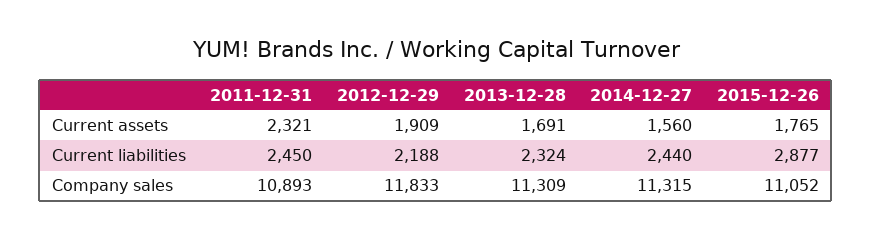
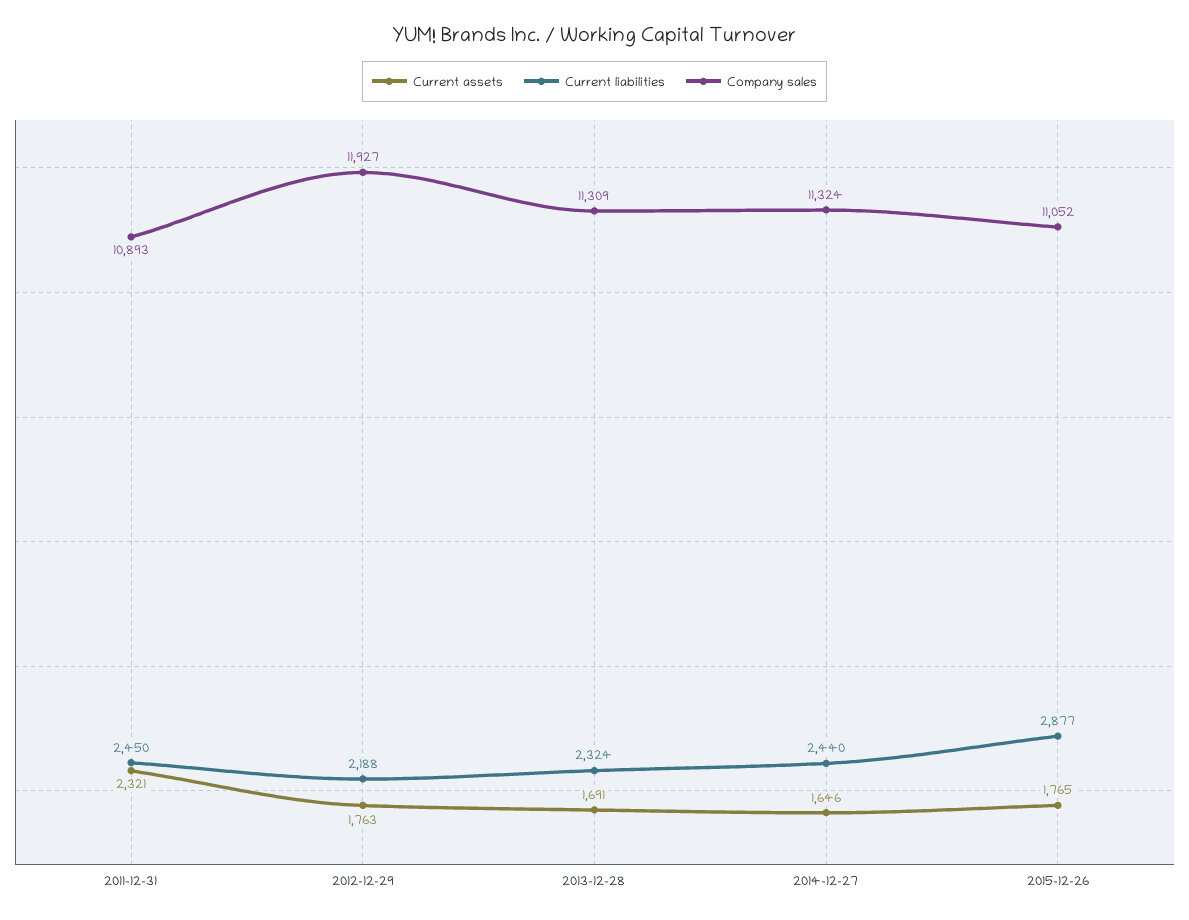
  {
    "Current assets": {
      "2011-12-31": 2321,
-     "2012-12-29": 1909,
+     "2012-12-29": 1763,
      "2013-12-28": 1691,
-     "2014-12-27": 1560,
+     "2014-12-27": 1646,
      "2015-12-26": 1765
    },
    "Current liabilities": {
      "2011-12-31": 2450,
      "2012-12-29": 2188,
      "2013-12-28": 2324,
      "2014-12-27": 2440,
      "2015-12-26": 2877
    },
    "Company sales": {
      "2011-12-31": 10893,
-     "2012-12-29": 11833,
+     "2012-12-29": 11927,
      "2013-12-28": 11309,
-     "2014-12-27": 11315,
+     "2014-12-27": 11324,
      "2015-12-26": 11052
    }
  }

